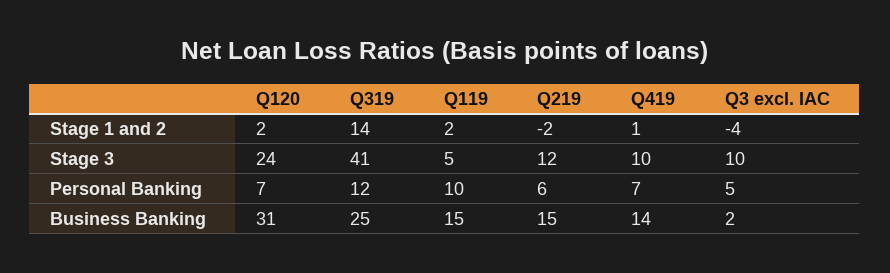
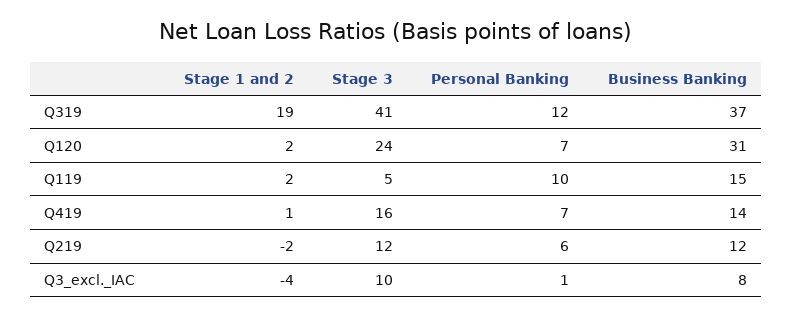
  {
    "Q120": {
      "Stage 1 and 2": 2,
      "Stage 3": 24,
      "Personal Banking": 7,
      "Business Banking": 31
    },
    "Q319": {
-     "Stage 1 and 2": 14,
+     "Stage 1 and 2": 19,
      "Stage 3": 41,
      "Personal Banking": 12,
-     "Business Banking": 25
+     "Business Banking": 37
    },
    "Q119": {
      "Stage 1 and 2": 2,
      "Stage 3": 5,
      "Personal Banking": 10,
      "Business Banking": 15
    },
    "Q219": {
      "Stage 1 and 2": -2,
      "Stage 3": 12,
      "Personal Banking": 6,
-     "Business Banking": 15
+     "Business Banking": 12
    },
    "Q419": {
      "Stage 1 and 2": 1,
-     "Stage 3": 10,
+     "Stage 3": 16,
      "Personal Banking": 7,
      "Business Banking": 14
    },
    "Q3 excl. IAC": {
      "Stage 1 and 2": -4,
      "Stage 3": 10,
-     "Personal Banking": 5,
+     "Personal Banking": 1,
-     "Business Banking": 2
+     "Business Banking": 8
    }
  }

